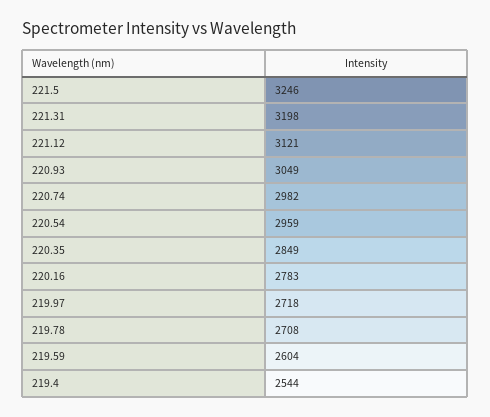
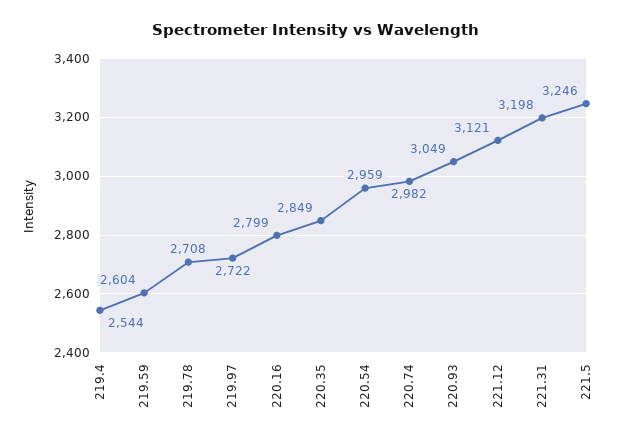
  {
    "221.5": 3246,
    "221.31": 3198,
    "221.12": 3121,
    "220.93": 3049,
    "220.74": 2982,
    "220.54": 2959,
    "220.35": 2849,
-   "220.16": 2783,
+   "220.16": 2799,
-   "219.97": 2718,
+   "219.97": 2722,
    "219.78": 2708,
    "219.59": 2604,
    "219.4": 2544
  }

